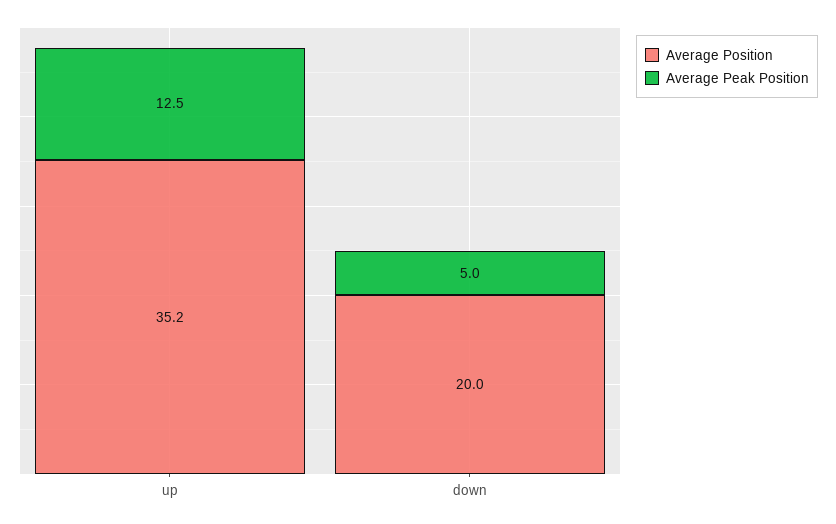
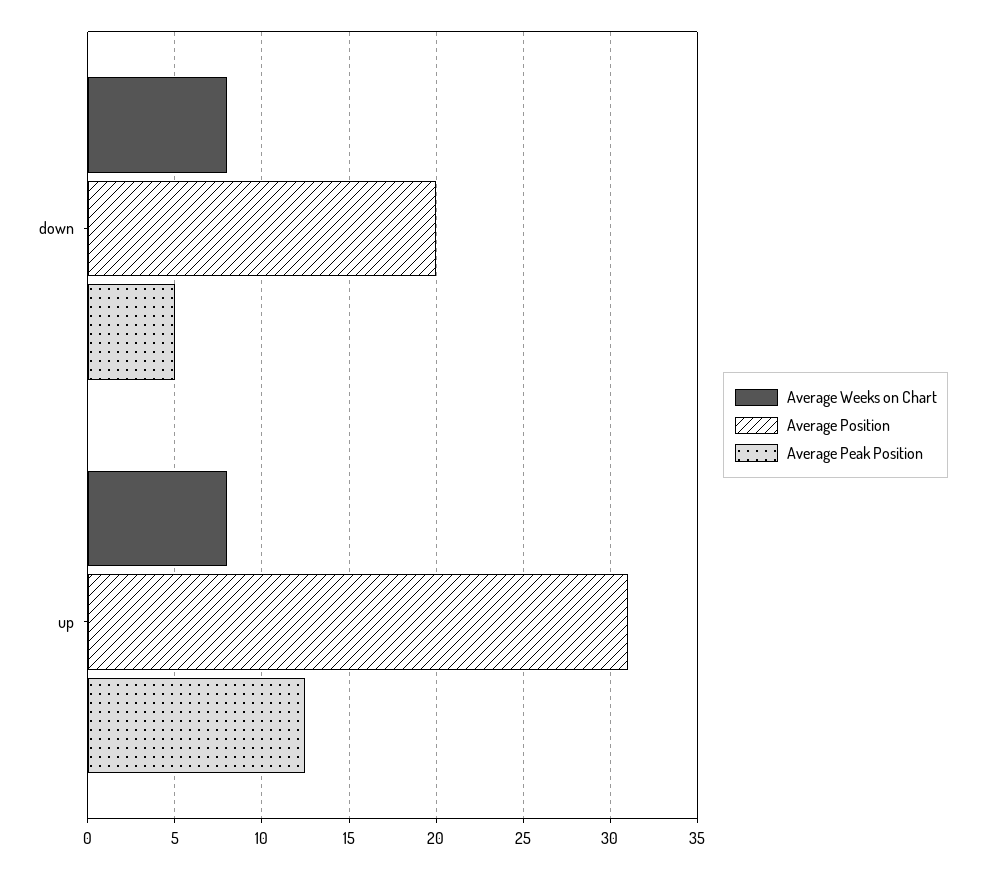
  {
    "Average Position": {
-     "up": 35.2,
+     "up": 31,
      "down": 20
    },
    "Average Peak Position": {
      "up": 12.5,
      "down": 5
-   }
+   },
+   "Average Weeks on Chart": {
+     "down": 8,
+     "up": 8
+   }
  }

